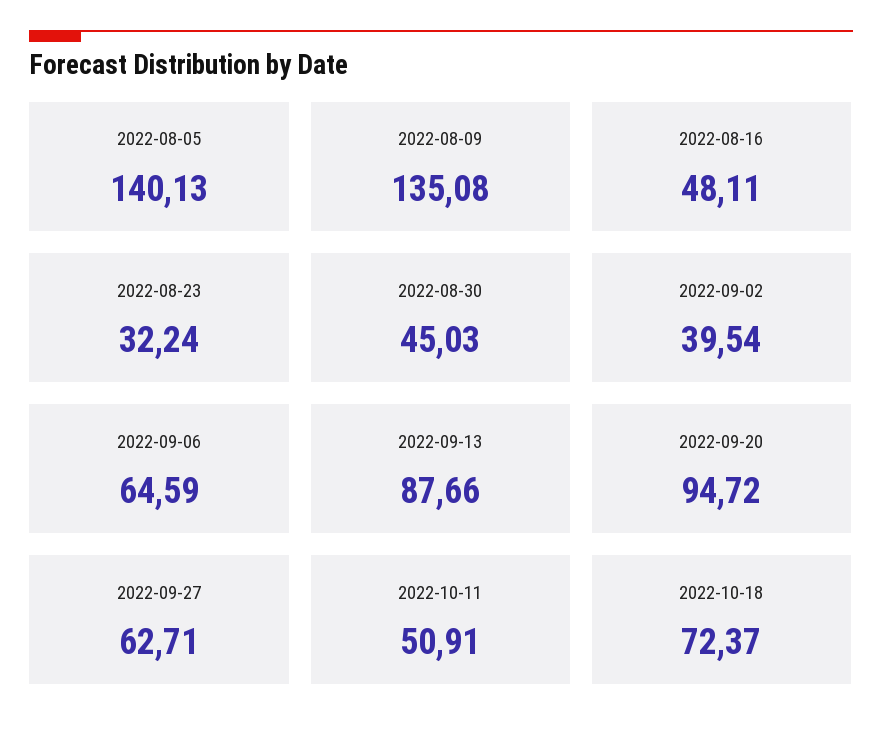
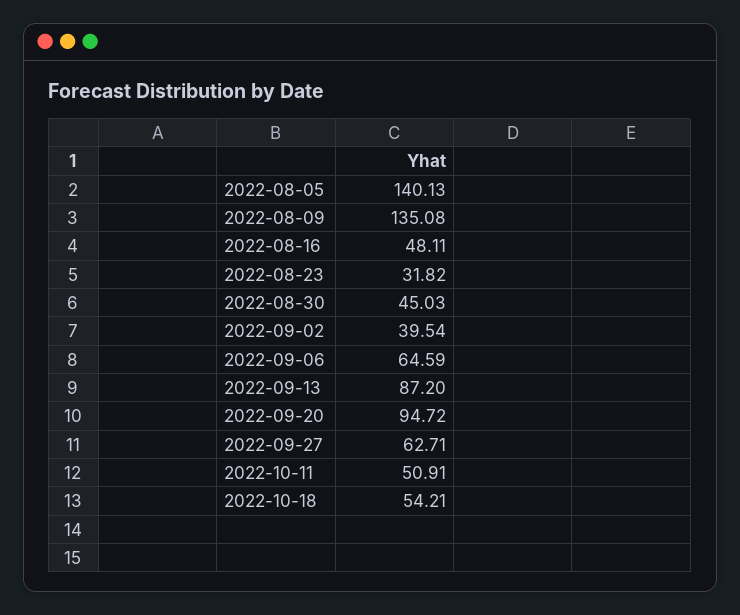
  {
    "2022-08-05": 140.13,
    "2022-08-09": 135.08,
    "2022-08-16": 48.11,
-   "2022-08-23": 32.24,
+   "2022-08-23": 31.82,
    "2022-08-30": 45.03,
    "2022-09-02": 39.54,
    "2022-09-06": 64.59,
-   "2022-09-13": 87.66,
+   "2022-09-13": 87.2,
    "2022-09-20": 94.72,
    "2022-09-27": 62.71,
    "2022-10-11": 50.91,
-   "2022-10-18": 72.37
+   "2022-10-18": 54.21
  }

